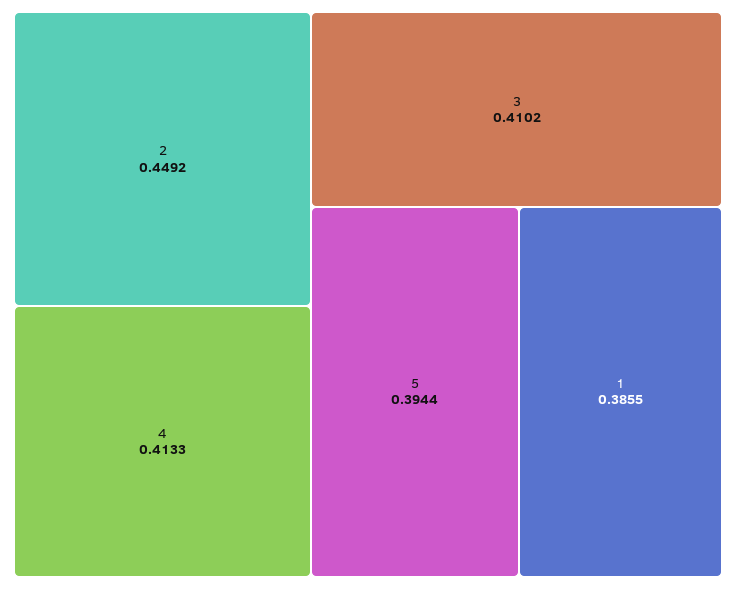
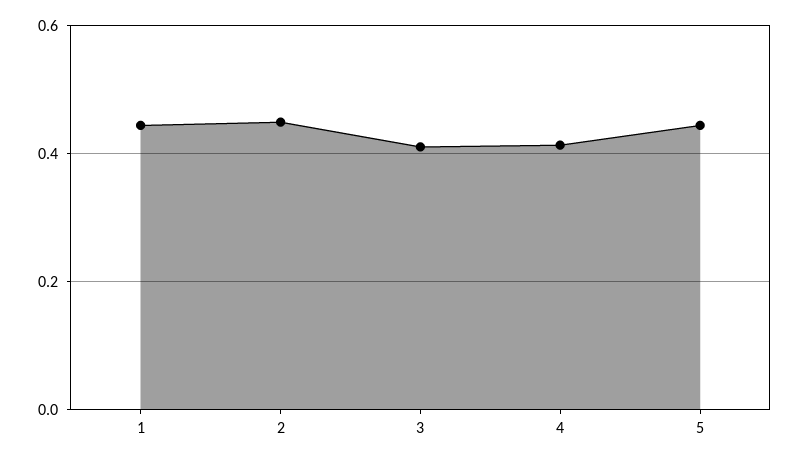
  {
    "2": 0.4492,
    "4": 0.4133,
    "3": 0.4102,
-   "5": 0.3944,
+   "5": 0.44,
-   "1": 0.3855
+   "1": 0.44
  }

